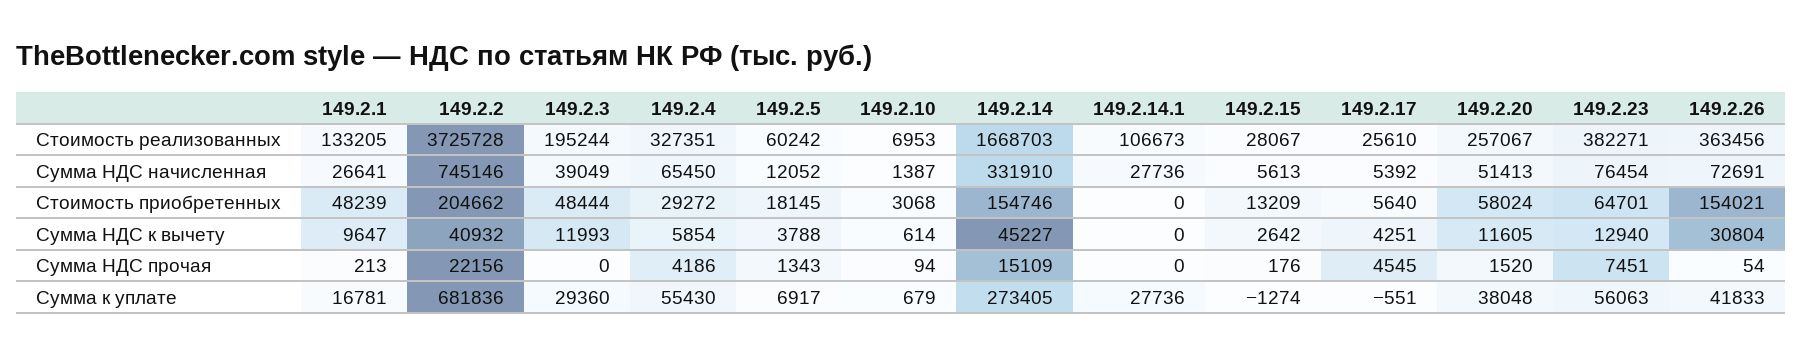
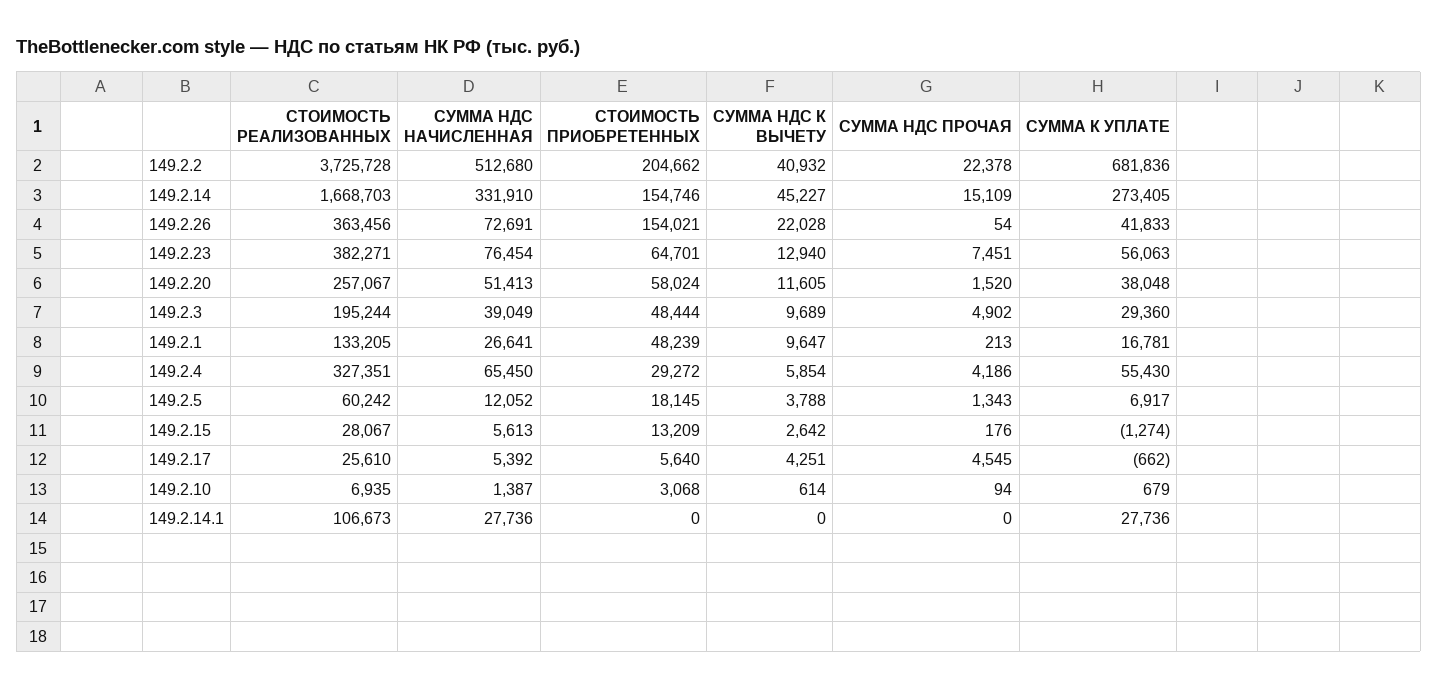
  {
    "149.2.1": {
      "Стоимость реализованных": 133205,
      "Сумма НДС начисленная": 26641,
      "Стоимость приобретенных": 48239,
      "Сумма НДС к вычету": 9647,
      "Сумма НДС прочая": 213,
      "Сумма к уплате": 16781
    },
    "149.2.2": {
      "Стоимость реализованных": 3725728,
-     "Сумма НДС начисленная": 745146,
+     "Сумма НДС начисленная": 512680,
      "Стоимость приобретенных": 204662,
      "Сумма НДС к вычету": 40932,
-     "Сумма НДС прочая": 22156,
+     "Сумма НДС прочая": 22378,
      "Сумма к уплате": 681836
    },
    "149.2.3": {
      "Стоимость реализованных": 195244,
      "Сумма НДС начисленная": 39049,
      "Стоимость приобретенных": 48444,
-     "Сумма НДС к вычету": 11993,
+     "Сумма НДС к вычету": 9689,
-     "Сумма НДС прочая": 0,
+     "Сумма НДС прочая": 4902,
      "Сумма к уплате": 29360
    },
    "149.2.4": {
      "Стоимость реализованных": 327351,
      "Сумма НДС начисленная": 65450,
      "Стоимость приобретенных": 29272,
      "Сумма НДС к вычету": 5854,
      "Сумма НДС прочая": 4186,
      "Сумма к уплате": 55430
    },
    "149.2.5": {
      "Стоимость реализованных": 60242,
      "Сумма НДС начисленная": 12052,
      "Стоимость приобретенных": 18145,
      "Сумма НДС к вычету": 3788,
      "Сумма НДС прочая": 1343,
      "Сумма к уплате": 6917
    },
    "149.2.10": {
-     "Стоимость реализованных": 6953,
+     "Стоимость реализованных": 6935,
      "Сумма НДС начисленная": 1387,
      "Стоимость приобретенных": 3068,
      "Сумма НДС к вычету": 614,
      "Сумма НДС прочая": 94,
      "Сумма к уплате": 679
    },
    "149.2.14": {
      "Стоимость реализованных": 1668703,
      "Сумма НДС начисленная": 331910,
      "Стоимость приобретенных": 154746,
      "Сумма НДС к вычету": 45227,
      "Сумма НДС прочая": 15109,
      "Сумма к уплате": 273405
    },
    "149.2.14.1": {
      "Стоимость реализованных": 106673,
      "Сумма НДС начисленная": 27736,
      "Стоимость приобретенных": 0,
      "Сумма НДС к вычету": 0,
      "Сумма НДС прочая": 0,
      "Сумма к уплате": 27736
    },
    "149.2.15": {
      "Стоимость реализованных": 28067,
      "Сумма НДС начисленная": 5613,
      "Стоимость приобретенных": 13209,
      "Сумма НДС к вычету": 2642,
      "Сумма НДС прочая": 176,
      "Сумма к уплате": -1274
    },
    "149.2.17": {
      "Стоимость реализованных": 25610,
      "Сумма НДС начисленная": 5392,
      "Стоимость приобретенных": 5640,
      "Сумма НДС к вычету": 4251,
      "Сумма НДС прочая": 4545,
-     "Сумма к уплате": -551
+     "Сумма к уплате": -662
    },
    "149.2.20": {
      "Стоимость реализованных": 257067,
      "Сумма НДС начисленная": 51413,
      "Стоимость приобретенных": 58024,
      "Сумма НДС к вычету": 11605,
      "Сумма НДС прочая": 1520,
      "Сумма к уплате": 38048
    },
    "149.2.23": {
      "Стоимость реализованных": 382271,
      "Сумма НДС начисленная": 76454,
      "Стоимость приобретенных": 64701,
      "Сумма НДС к вычету": 12940,
      "Сумма НДС прочая": 7451,
      "Сумма к уплате": 56063
    },
    "149.2.26": {
      "Стоимость реализованных": 363456,
      "Сумма НДС начисленная": 72691,
      "Стоимость приобретенных": 154021,
-     "Сумма НДС к вычету": 30804,
+     "Сумма НДС к вычету": 22028,
      "Сумма НДС прочая": 54,
      "Сумма к уплате": 41833
    }
  }

